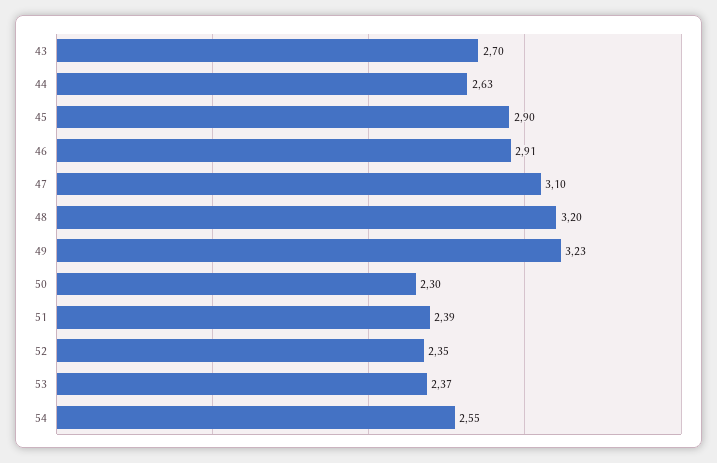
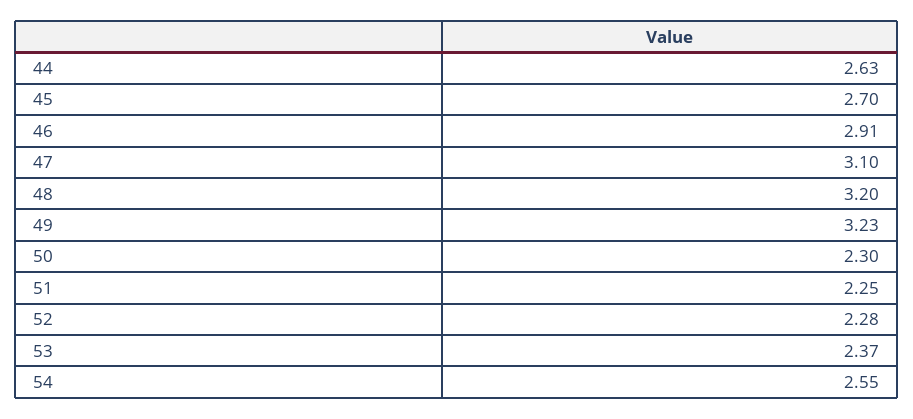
  {
-   "43": 2.7,
    "44": 2.63,
-   "45": 2.9,
+   "45": 2.7,
    "46": 2.91,
    "47": 3.1,
    "48": 3.2,
    "49": 3.23,
    "50": 2.3,
-   "51": 2.39,
+   "51": 2.25,
-   "52": 2.35,
+   "52": 2.28,
    "53": 2.37,
    "54": 2.55
  }

